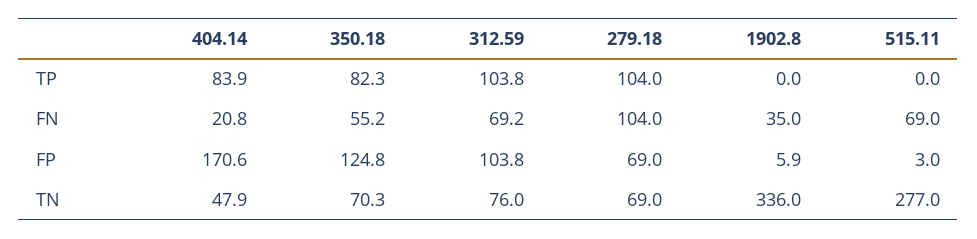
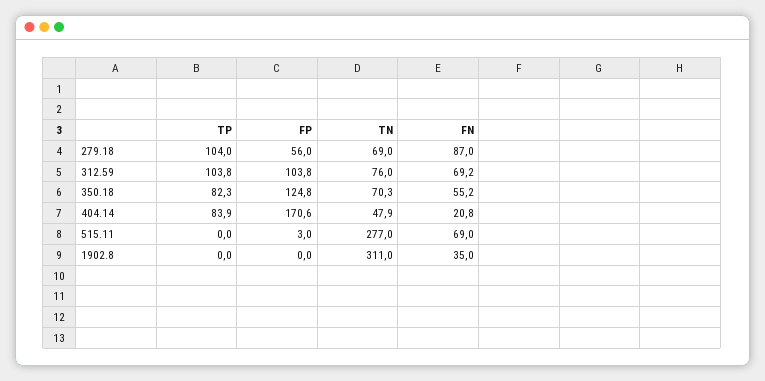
  {
    "404.14": {
      "TP": 83.9,
      "FN": 20.8,
      "FP": 170.6,
      "TN": 47.9
    },
    "350.18": {
      "TP": 82.3,
      "FN": 55.2,
      "FP": 124.8,
      "TN": 70.3
    },
    "312.59": {
      "TP": 103.8,
      "FN": 69.2,
      "FP": 103.8,
      "TN": 76
    },
    "279.18": {
      "TP": 104,
-     "FN": 104,
+     "FN": 87,
-     "FP": 69,
+     "FP": 56,
      "TN": 69
    },
    "1902.8": {
      "TP": 0,
      "FN": 35,
-     "FP": 5.9,
+     "FP": 0,
-     "TN": 336
+     "TN": 311
    },
    "515.11": {
      "TP": 0,
      "FN": 69,
      "FP": 3,
      "TN": 277
    }
  }

